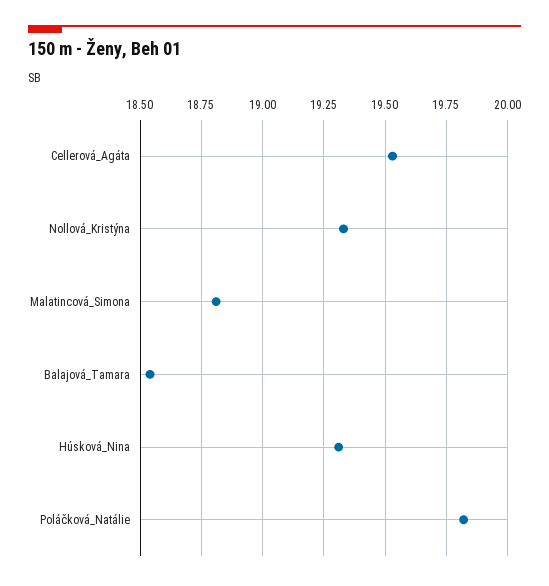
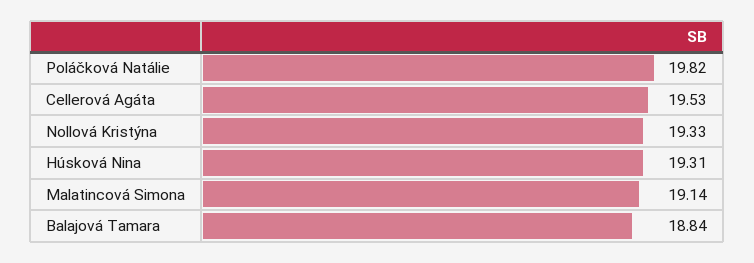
  {
    "Cellerová_Agáta": 19.53,
    "Nollová_Kristýna": 19.33,
-   "Malatincová_Simona": 18.8,
+   "Malatincová_Simona": 19.14,
-   "Balajová_Tamara": 18.55,
+   "Balajová_Tamara": 18.84,
    "Húsková_Nina": 19.31,
    "Poláčková_Natálie": 19.82
  }

